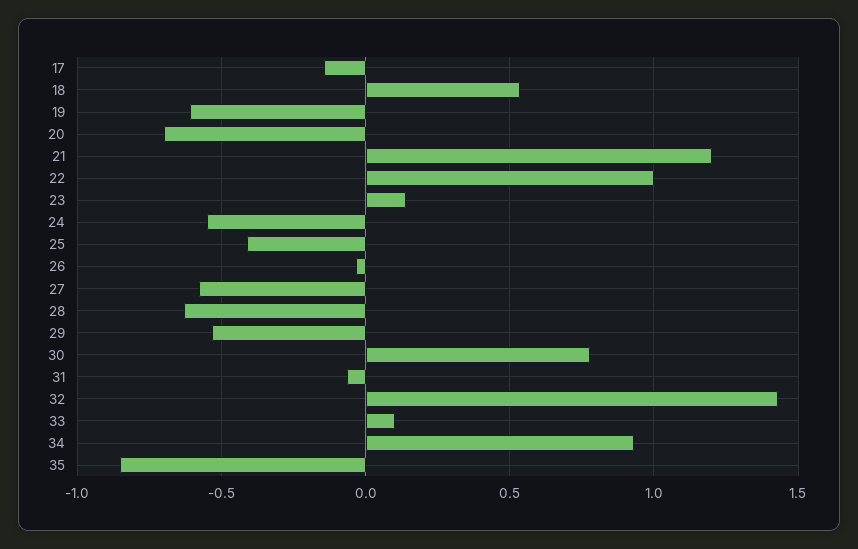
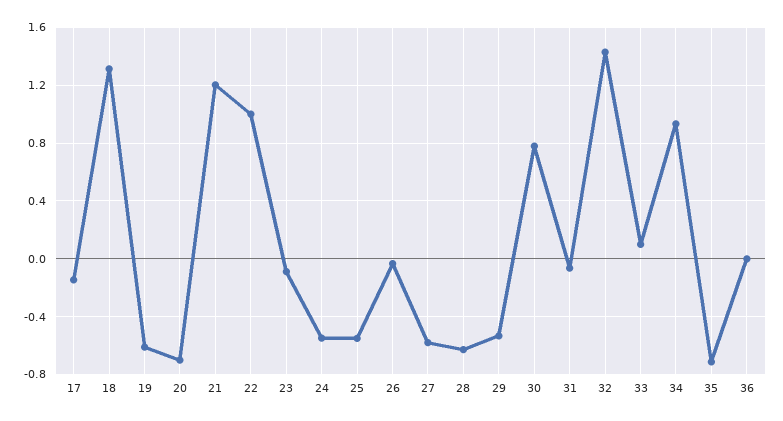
  {
    "17": -0.15,
-   "18": 0.55,
+   "18": 1.3,
    "19": -0.6,
    "20": -0.7,
    "21": 1.2,
    "22": 1,
-   "23": 0.15,
+   "23": -0.1,
    "24": -0.55,
-   "25": -0.4,
+   "25": -0.55,
    "26": -0.05,
    "27": -0.6,
    "28": -0.65,
    "29": -0.55,
    "30": 0.8,
    "31": -0.05,
    "32": 1.45,
    "33": 0.1,
    "34": 0.95,
-   "35": -0.85
+   "35": -0.7,
+   "36": 0
  }

